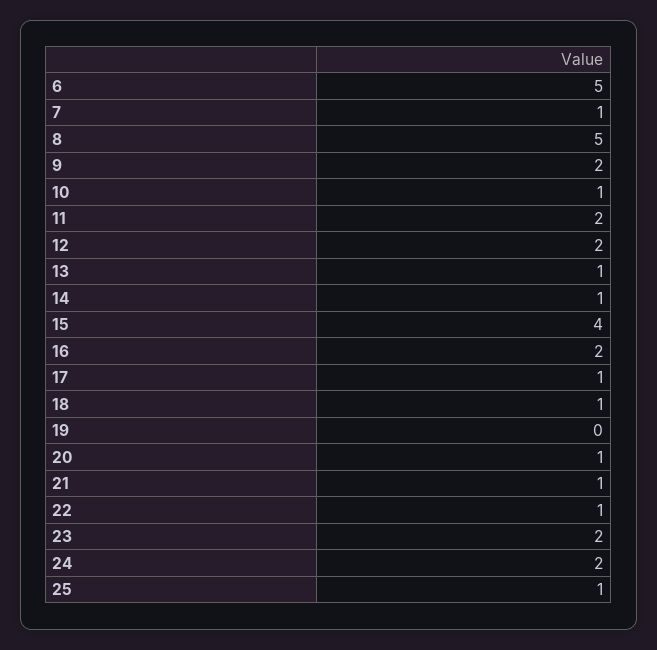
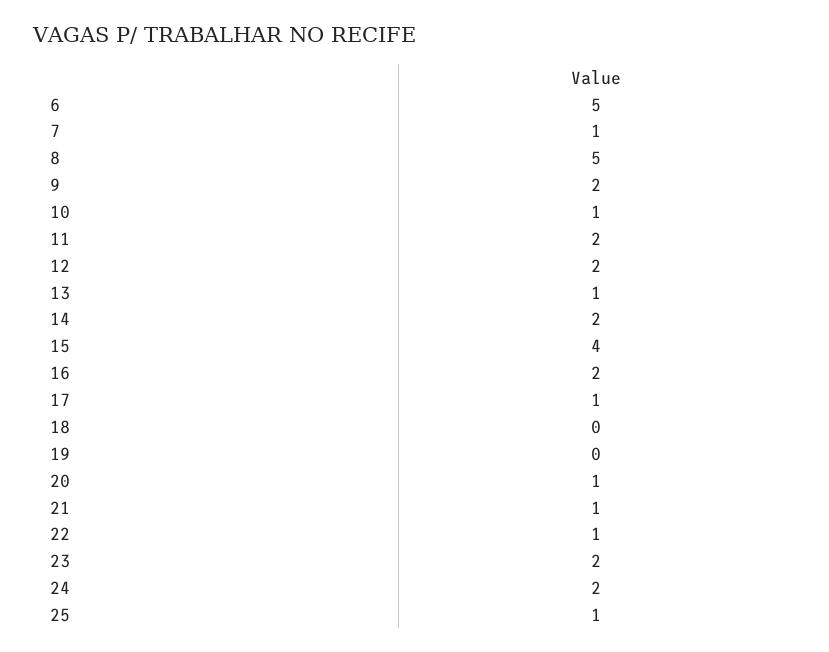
  {
    "6": 5,
    "7": 1,
    "8": 5,
    "9": 2,
    "10": 1,
    "11": 2,
    "12": 2,
    "13": 1,
-   "14": 1,
+   "14": 2,
    "15": 4,
    "16": 2,
    "17": 1,
-   "18": 1,
+   "18": 0,
    "19": 0,
    "20": 1,
    "21": 1,
    "22": 1,
    "23": 2,
    "24": 2,
    "25": 1
  }

